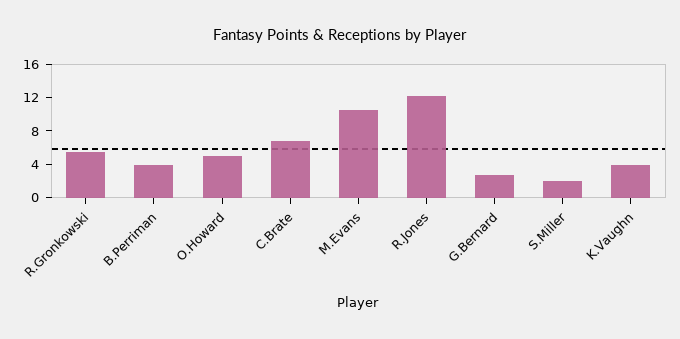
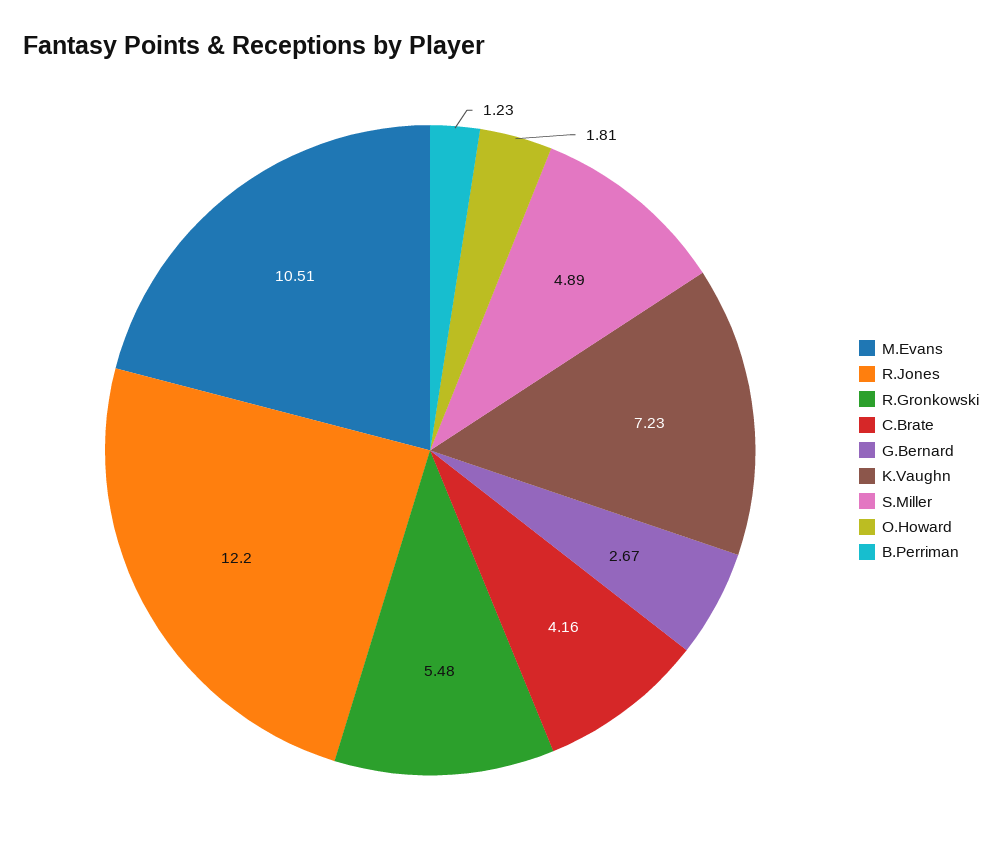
  {
    "R.Gronkowski": 5.48,
-   "B.Perriman": 4,
+   "B.Perriman": 1.23,
-   "O.Howard": 5,
+   "O.Howard": 1.81,
-   "C.Brate": 7,
+   "C.Brate": 4.16,
    "M.Evans": 10.51,
    "R.Jones": 12.2,
    "G.Bernard": 2.67,
-   "S.Miller": 2,
+   "S.Miller": 4.89,
-   "K.Vaughn": 4
+   "K.Vaughn": 7.23
  }

